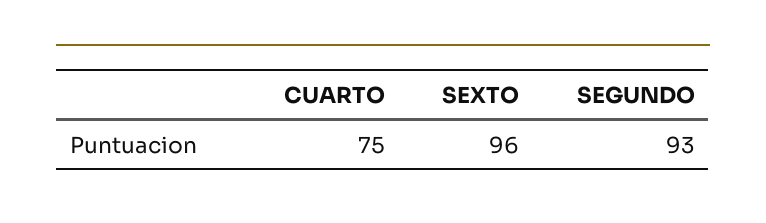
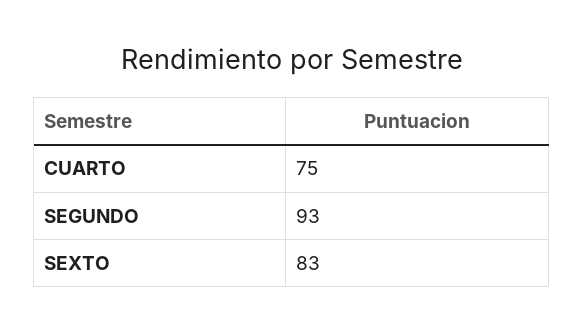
  {
    "CUARTO": 75,
-   "SEXTO": 96,
+   "SEXTO": 83,
    "SEGUNDO": 93
  }

